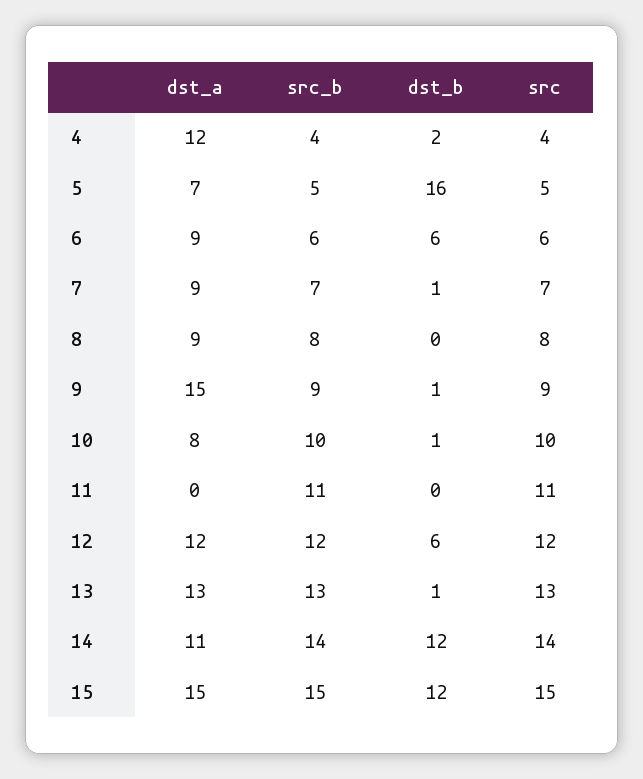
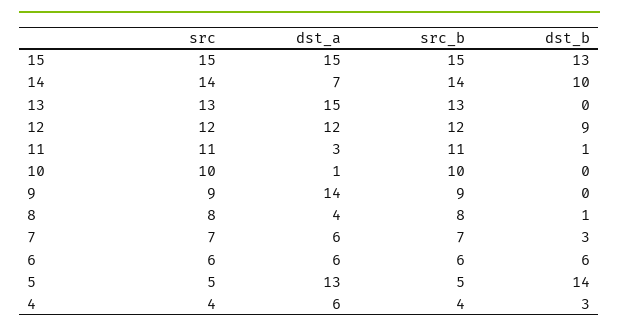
  {
    "dst_a": {
-     "4": 12,
+     "4": 6,
-     "5": 7,
+     "5": 13,
-     "6": 9,
+     "6": 6,
-     "7": 9,
+     "7": 6,
-     "8": 9,
+     "8": 4,
-     "9": 15,
+     "9": 14,
-     "10": 8,
+     "10": 1,
-     "11": 0,
+     "11": 3,
      "12": 12,
-     "13": 13,
+     "13": 15,
-     "14": 11,
+     "14": 7,
      "15": 15
    },
    "src_b": {
      "4": 4,
      "5": 5,
      "6": 6,
      "7": 7,
      "8": 8,
      "9": 9,
      "10": 10,
      "11": 11,
      "12": 12,
      "13": 13,
      "14": 14,
      "15": 15
    },
    "dst_b": {
-     "4": 2,
+     "4": 3,
-     "5": 16,
+     "5": 14,
      "6": 6,
-     "7": 1,
+     "7": 3,
-     "8": 0,
+     "8": 1,
-     "9": 1,
+     "9": 0,
-     "10": 1,
+     "10": 0,
-     "11": 0,
+     "11": 1,
-     "12": 6,
+     "12": 9,
-     "13": 1,
+     "13": 0,
-     "14": 12,
+     "14": 10,
-     "15": 12
+     "15": 13
    },
    "src": {
      "4": 4,
      "5": 5,
      "6": 6,
      "7": 7,
      "8": 8,
      "9": 9,
      "10": 10,
      "11": 11,
      "12": 12,
      "13": 13,
      "14": 14,
      "15": 15
    }
  }

